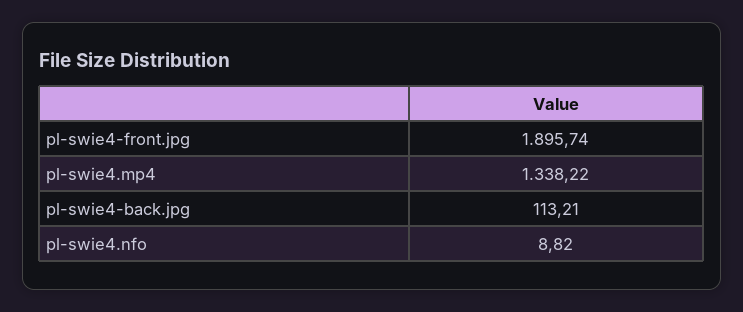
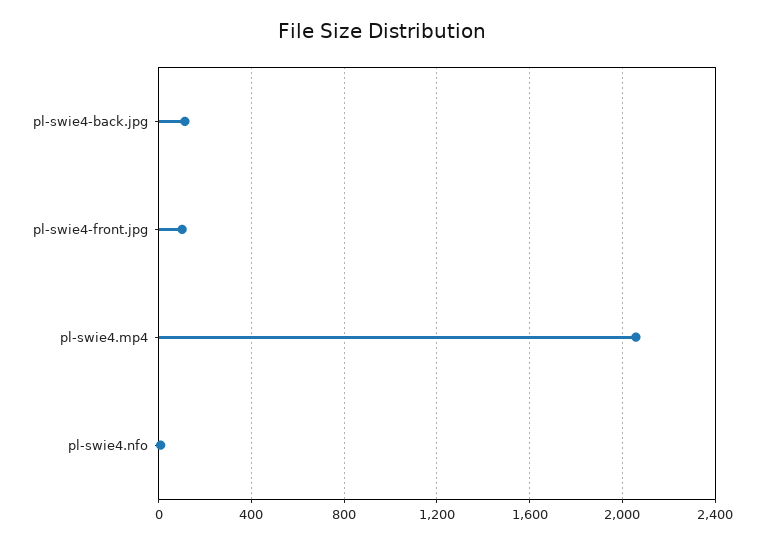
  {
-   "pl-swie4-front.jpg": 1895.74,
+   "pl-swie4-front.jpg": 100,
-   "pl-swie4.mp4": 1338.22,
+   "pl-swie4.mp4": 2050,
    "pl-swie4-back.jpg": 113.21,
    "pl-swie4.nfo": 8.82
  }

